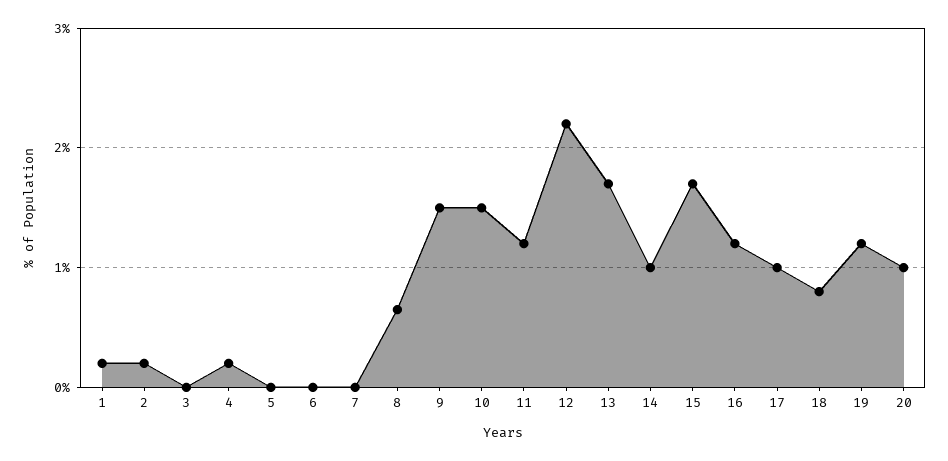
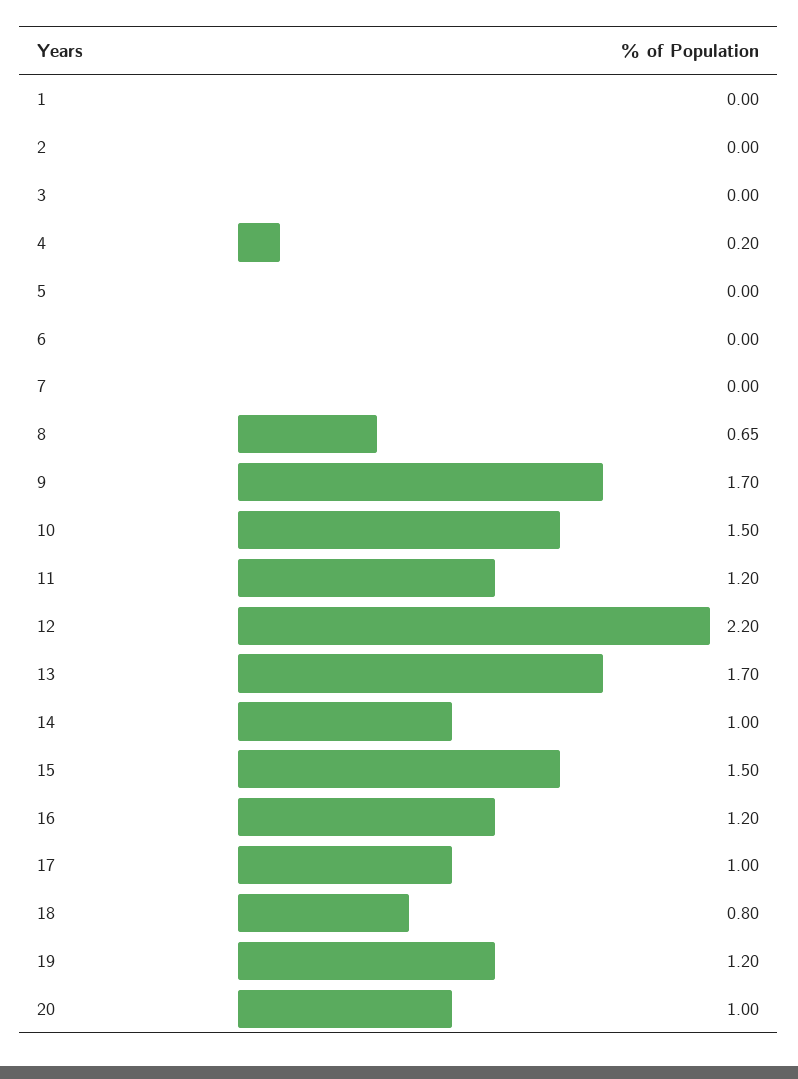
  {
-   "1": 0.2,
+   "1": 0,
-   "2": 0.2,
+   "2": 0,
    "3": 0,
    "4": 0.2,
    "5": 0,
    "6": 0,
    "7": 0,
    "8": 0.65,
-   "9": 1.5,
+   "9": 1.7,
    "10": 1.5,
    "11": 1.2,
    "12": 2.2,
    "13": 1.7,
    "14": 1,
-   "15": 1.7,
+   "15": 1.5,
    "16": 1.2,
    "17": 1,
    "18": 0.8,
    "19": 1.2,
    "20": 1
  }

